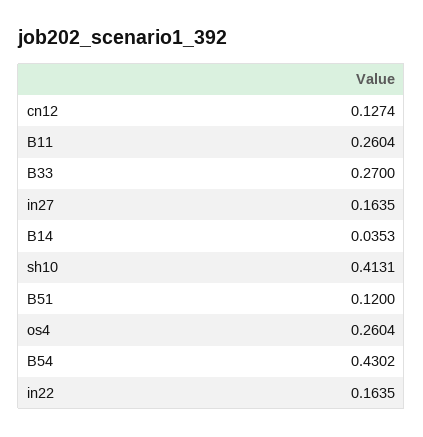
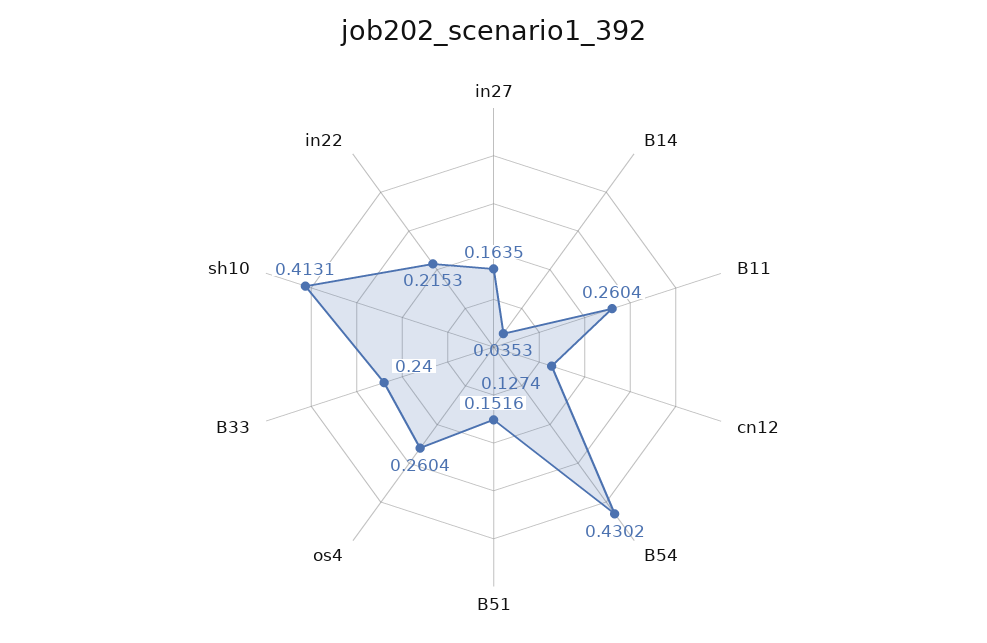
  {
    "cn12": 0.1274,
    "B11": 0.2604,
-   "B33": 0.27,
+   "B33": 0.24,
    "in27": 0.1635,
    "B14": 0.0353,
    "sh10": 0.4131,
-   "B51": 0.12,
+   "B51": 0.1516,
    "os4": 0.2604,
    "B54": 0.4302,
-   "in22": 0.1635
+   "in22": 0.2153
  }

